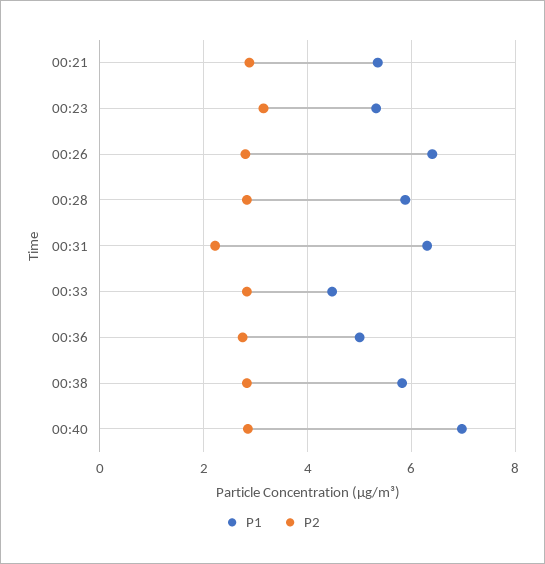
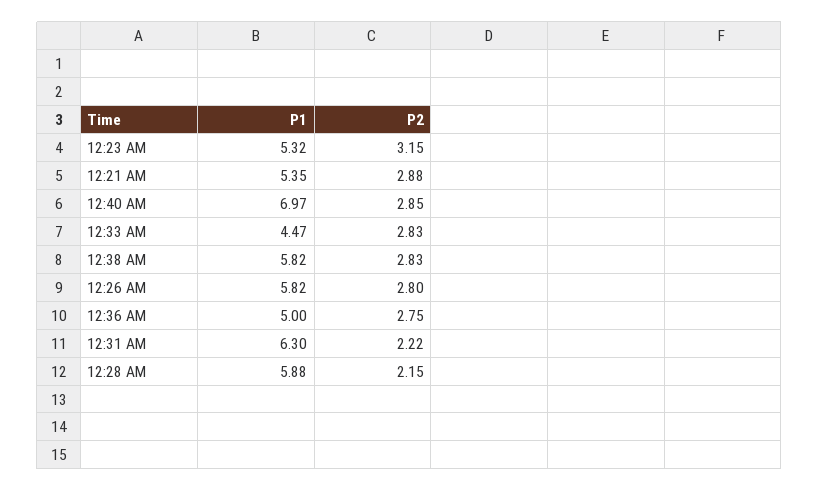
  {
    "P1": {
      "00:21": 5.35,
      "00:23": 5.32,
-     "00:26": 6.4,
+     "00:26": 5.82,
      "00:28": 5.88,
      "00:31": 6.3,
      "00:33": 4.47,
      "00:36": 5,
      "00:38": 5.82,
      "00:40": 6.97
    },
    "P2": {
      "00:21": 2.88,
      "00:23": 3.15,
      "00:26": 2.8,
-     "00:28": 2.8,
+     "00:28": 2.15,
      "00:31": 2.22,
      "00:33": 2.83,
      "00:36": 2.75,
      "00:38": 2.83,
      "00:40": 2.85
    }
  }

